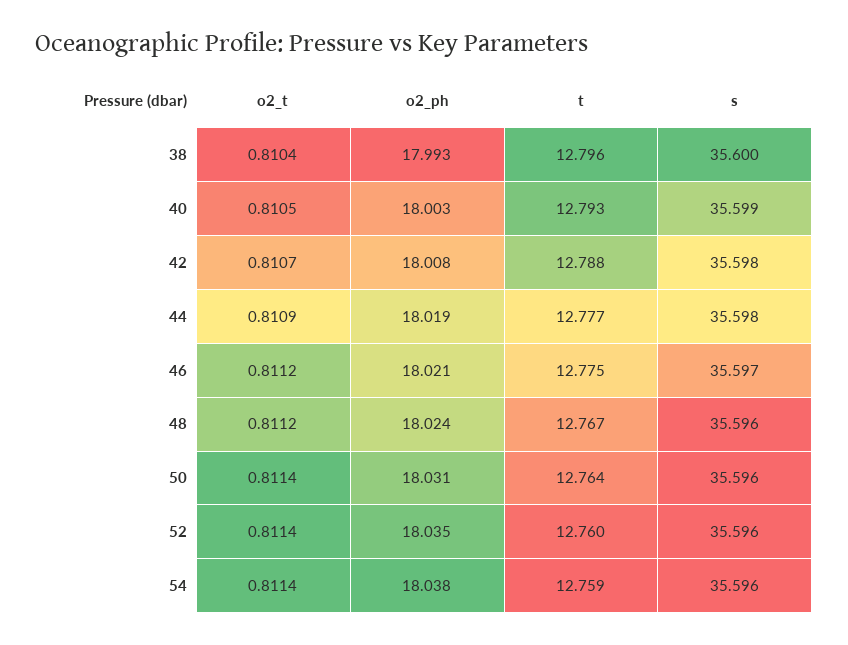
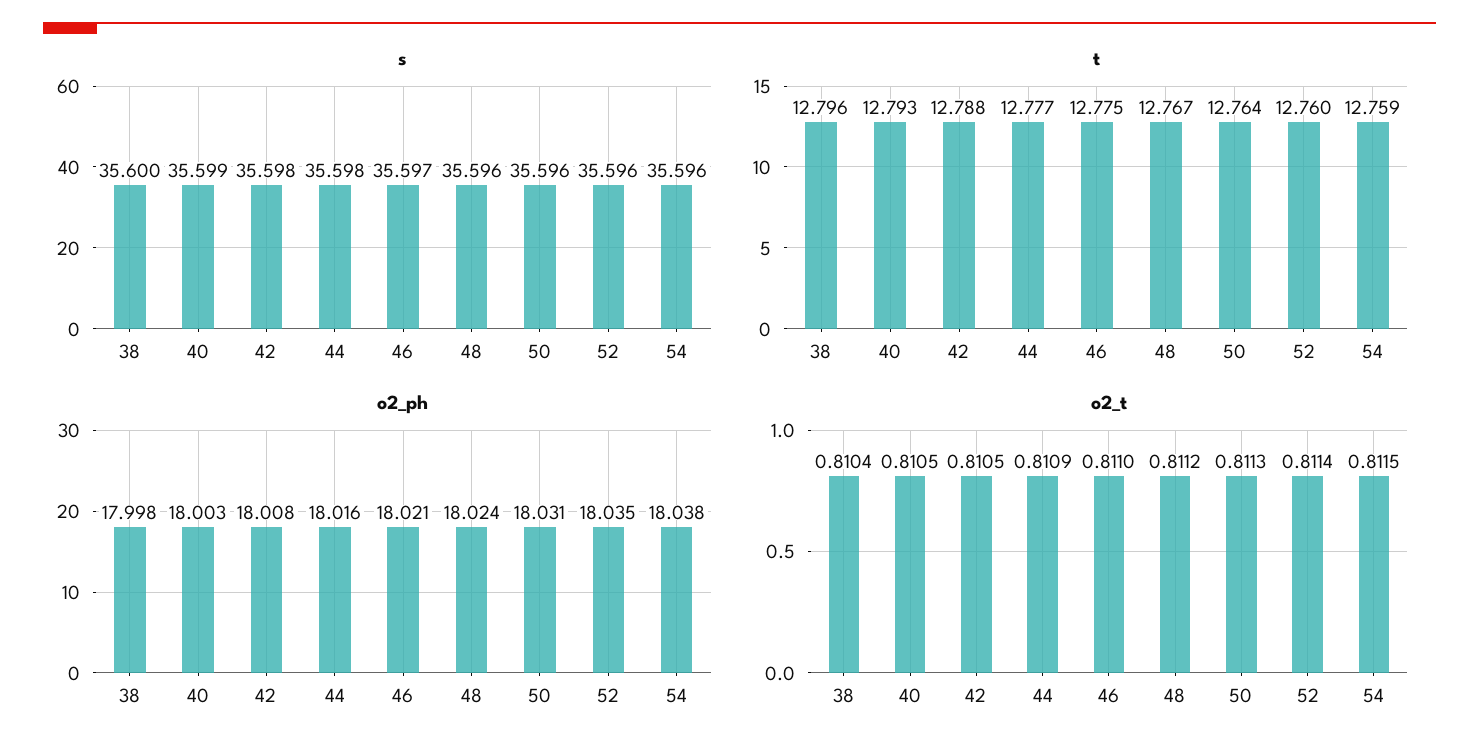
  {
    "o2_t": {
      "38": 0.8104,
      "40": 0.8105,
-     "42": 0.8107,
+     "42": 0.8105,
      "44": 0.8109,
-     "46": 0.8112,
+     "46": 0.811,
      "48": 0.8112,
-     "50": 0.8114,
+     "50": 0.8113,
      "52": 0.8114,
-     "54": 0.8114
+     "54": 0.8115
    },
    "o2_ph": {
-     "38": 17.993,
+     "38": 17.998,
      "40": 18.003,
      "42": 18.008,
-     "44": 18.019,
+     "44": 18.016,
      "46": 18.021,
      "48": 18.024,
      "50": 18.031,
      "52": 18.035,
      "54": 18.038
    },
    "t": {
      "38": 12.796,
      "40": 12.793,
      "42": 12.788,
      "44": 12.777,
      "46": 12.775,
      "48": 12.767,
      "50": 12.764,
      "52": 12.76,
      "54": 12.759
    },
    "s": {
      "38": 35.6,
      "40": 35.599,
      "42": 35.598,
      "44": 35.598,
      "46": 35.597,
      "48": 35.596,
      "50": 35.596,
      "52": 35.596,
      "54": 35.596
    }
  }

